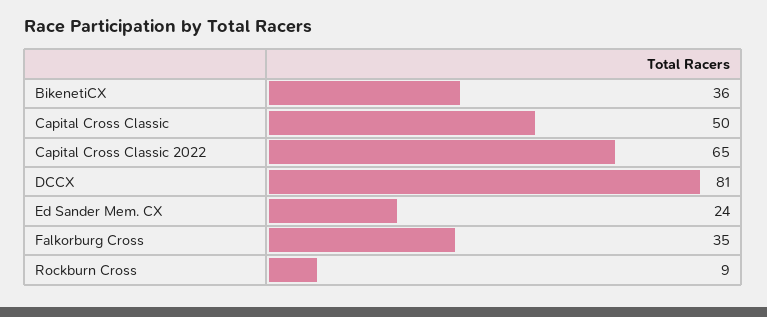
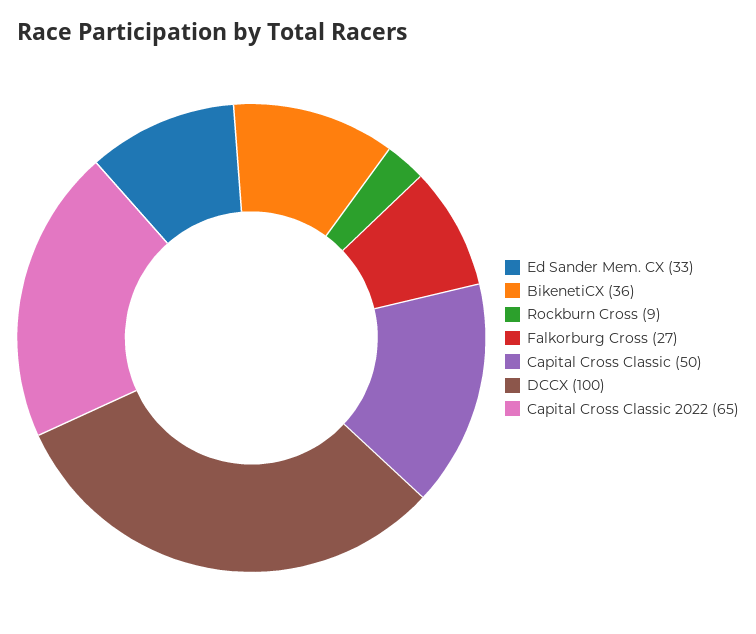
  {
    "BikenetiCX": 36,
    "Capital Cross Classic": 50,
    "Capital Cross Classic 2022": 65,
-   "DCCX": 81,
+   "DCCX": 100,
-   "Ed Sander Mem. CX": 24,
+   "Ed Sander Mem. CX": 33,
-   "Falkorburg Cross": 35,
+   "Falkorburg Cross": 27,
    "Rockburn Cross": 9
  }

